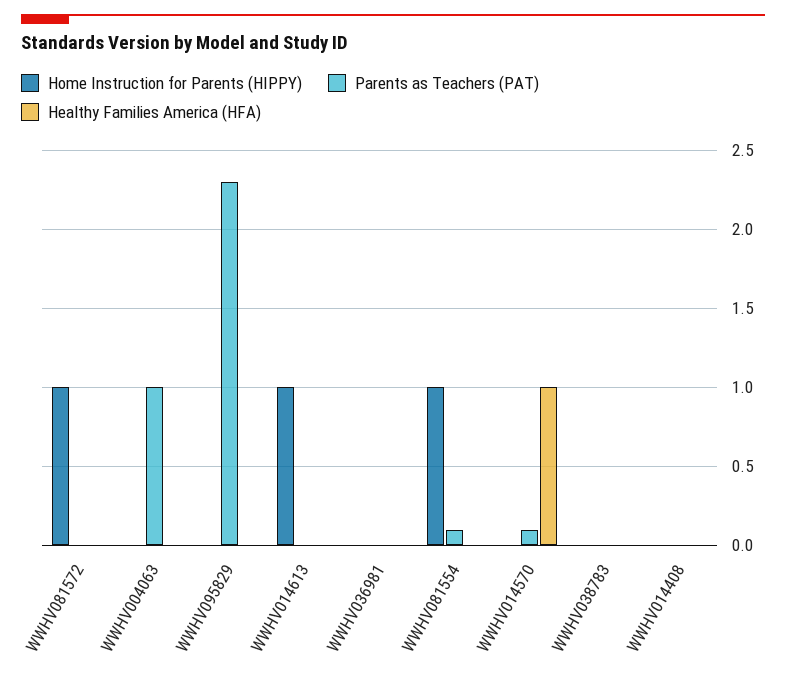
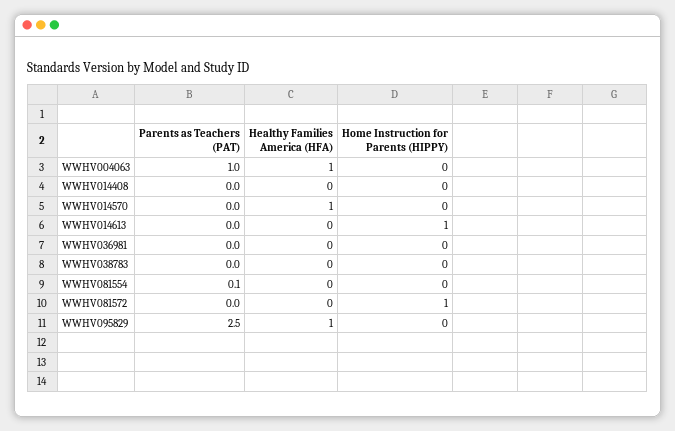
  {
    "Home Instruction for Parents (HIPPY)": {
      "WWHV081572": 1,
      "WWHV004063": 0,
      "WWHV095829": 0,
      "WWHV014613": 1,
      "WWHV036981": 0,
-     "WWHV081554": 1,
+     "WWHV081554": 0,
      "WWHV014570": 0,
      "WWHV038783": 0,
      "WWHV014408": 0
    },
    "Parents as Teachers (PAT)": {
      "WWHV081572": 0,
      "WWHV004063": 1,
-     "WWHV095829": 2.3,
+     "WWHV095829": 2.5,
      "WWHV014613": 0,
      "WWHV036981": 0,
      "WWHV081554": 0.1,
-     "WWHV014570": 0.1,
+     "WWHV014570": 0,
      "WWHV038783": 0,
      "WWHV014408": 0
    },
    "Healthy Families America (HFA)": {
      "WWHV081572": 0,
-     "WWHV004063": 0,
+     "WWHV004063": 1,
-     "WWHV095829": 0,
+     "WWHV095829": 1,
      "WWHV014613": 0,
      "WWHV036981": 0,
      "WWHV081554": 0,
      "WWHV014570": 1,
      "WWHV038783": 0,
      "WWHV014408": 0
    }
  }

